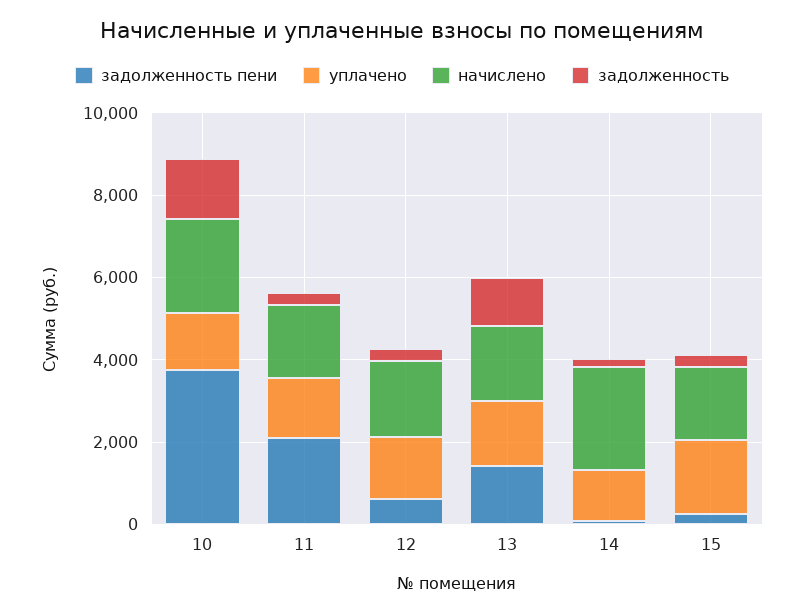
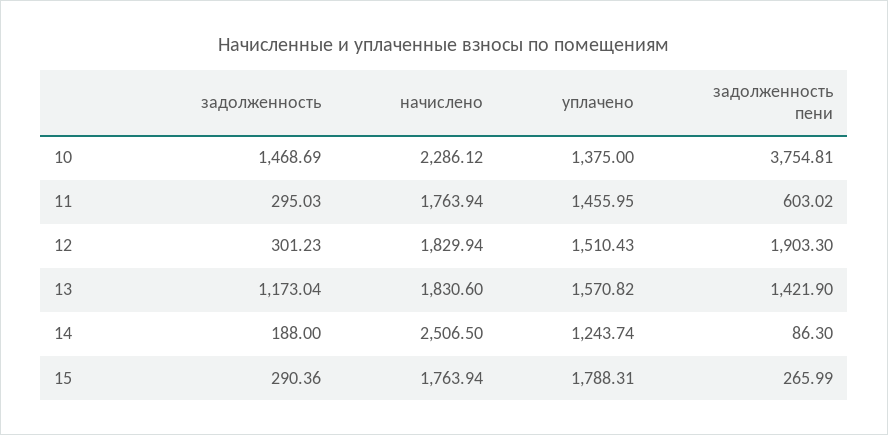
  {
    "задолженность пени": {
      "10": 3754.81,
-     "11": 2000,
+     "11": 603.02,
-     "12": 500,
+     "12": 1903.3,
      "13": 1421.9,
      "14": 86.3,
      "15": 265.99
    },
    "уплачено": {
      "10": 1375,
      "11": 1455.95,
      "12": 1510.43,
      "13": 1570.82,
      "14": 1243.74,
      "15": 1788.31
    },
    "начислено": {
      "10": 2286.12,
      "11": 1763.94,
      "12": 1829.94,
      "13": 1830.6,
      "14": 2506.5,
      "15": 1763.94
    },
    "задолженность": {
      "10": 1468.69,
      "11": 295.03,
      "12": 301.23,
      "13": 1173.04,
      "14": 188,
      "15": 290.36
    }
  }

